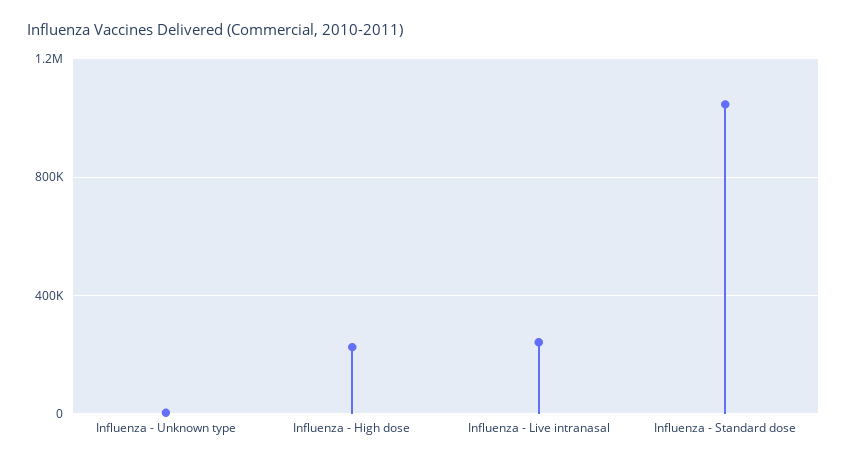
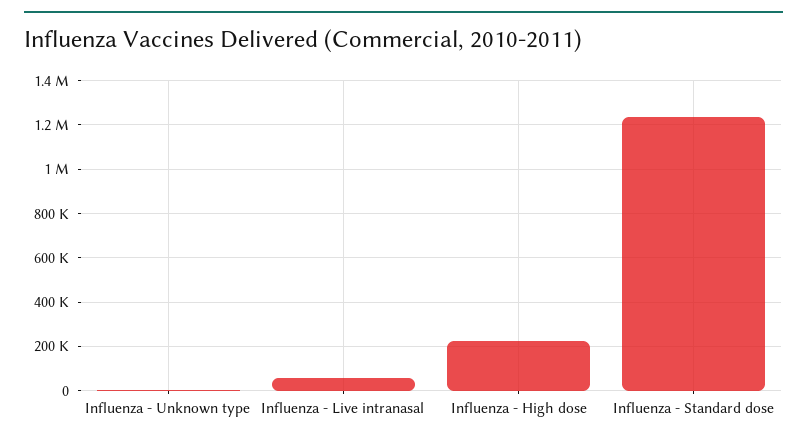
  {
    "Influenza - Unknown type": 0,
    "Influenza - High dose": 250000,
-   "Influenza - Live intranasal": 250000,
+   "Influenza - Live intranasal": 50000,
-   "Influenza - Standard dose": 1050000
+   "Influenza - Standard dose": 1250000
  }

